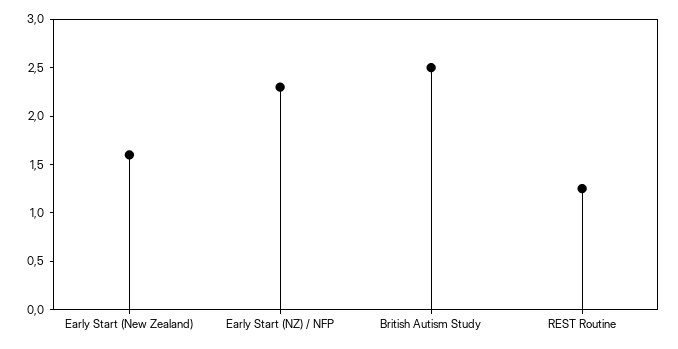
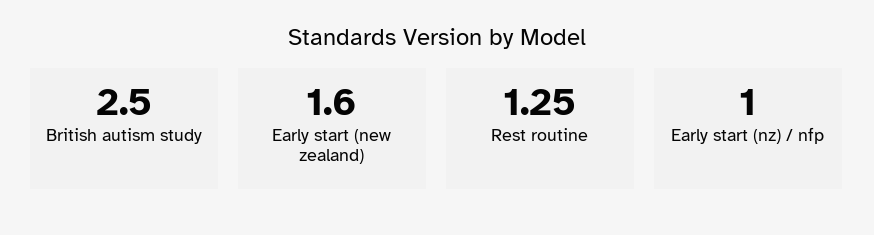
  {
    "Early Start (New Zealand)": 1.6,
-   "Early Start (NZ) / NFP": 2.3,
+   "Early Start (NZ) / NFP": 1,
    "British Autism Study": 2.5,
    "REST Routine": 1.25
  }

